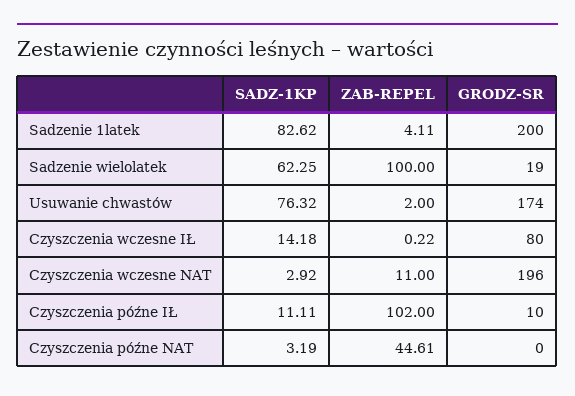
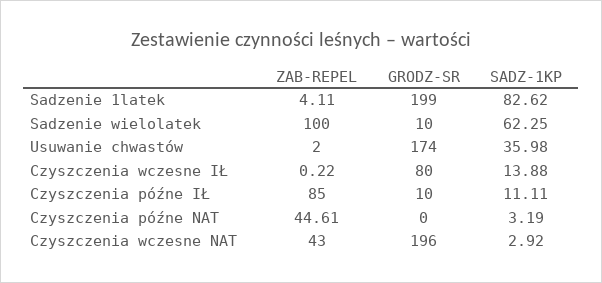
  {
    "SADZ-1KP": {
      "Sadzenie 1latek": 82.62,
      "Sadzenie wielolatek": 62.25,
-     "Usuwanie chwastów": 76.32,
+     "Usuwanie chwastów": 35.98,
-     "Czyszczenia wczesne IŁ": 14.18,
+     "Czyszczenia wczesne IŁ": 13.88,
      "Czyszczenia wczesne NAT": 2.92,
      "Czyszczenia późne IŁ": 11.11,
      "Czyszczenia późne NAT": 3.19
    },
    "ZAB-REPEL": {
      "Sadzenie 1latek": 4.11,
      "Sadzenie wielolatek": 100,
      "Usuwanie chwastów": 2,
      "Czyszczenia wczesne IŁ": 0.22,
-     "Czyszczenia wczesne NAT": 11,
+     "Czyszczenia wczesne NAT": 43,
-     "Czyszczenia późne IŁ": 102,
+     "Czyszczenia późne IŁ": 85,
      "Czyszczenia późne NAT": 44.61
    },
    "GRODZ-SR": {
-     "Sadzenie 1latek": 200,
+     "Sadzenie 1latek": 199,
-     "Sadzenie wielolatek": 19,
+     "Sadzenie wielolatek": 10,
      "Usuwanie chwastów": 174,
      "Czyszczenia wczesne IŁ": 80,
      "Czyszczenia wczesne NAT": 196,
      "Czyszczenia późne IŁ": 10,
      "Czyszczenia późne NAT": 0
    }
  }

